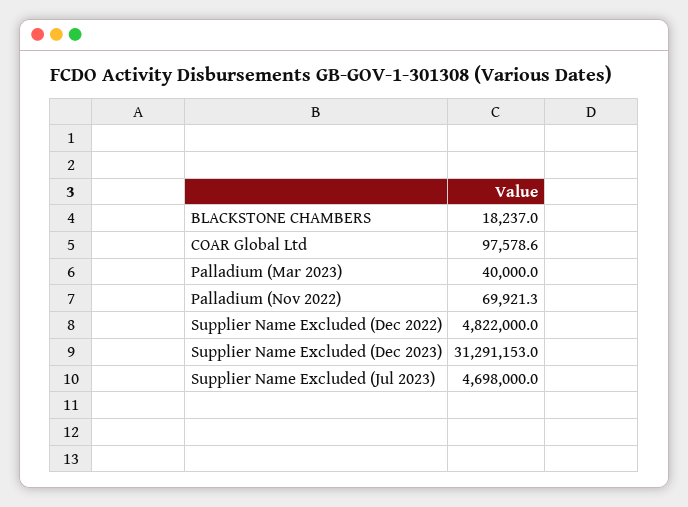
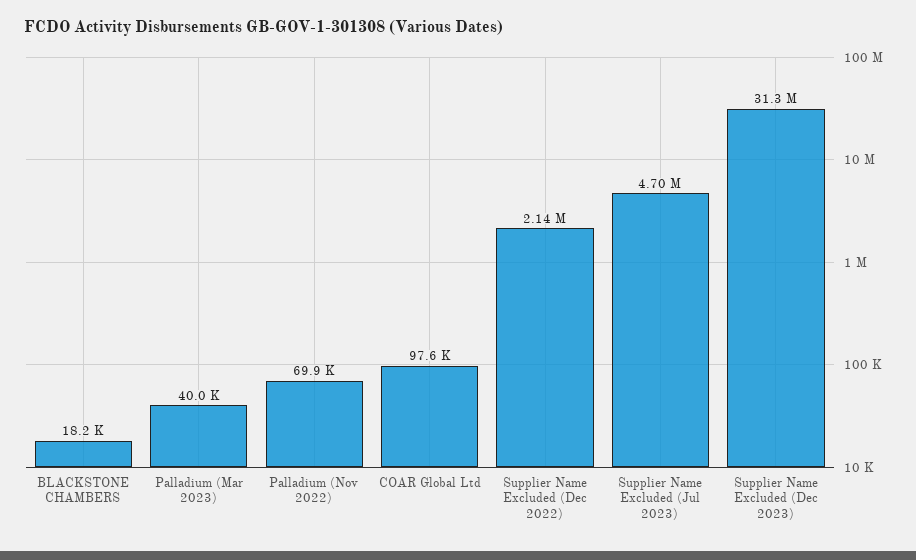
  {
    "BLACKSTONE CHAMBERS": 18237,
    "COAR Global Ltd": 97578.6,
    "Palladium (Mar 2023)": 40000,
    "Palladium (Nov 2022)": 69921.3,
-   "Supplier Name Excluded (Dec 2022)": 4822000,
+   "Supplier Name Excluded (Dec 2022)": 2140000,
    "Supplier Name Excluded (Dec 2023)": 31291153,
    "Supplier Name Excluded (Jul 2023)": 4698000
  }

